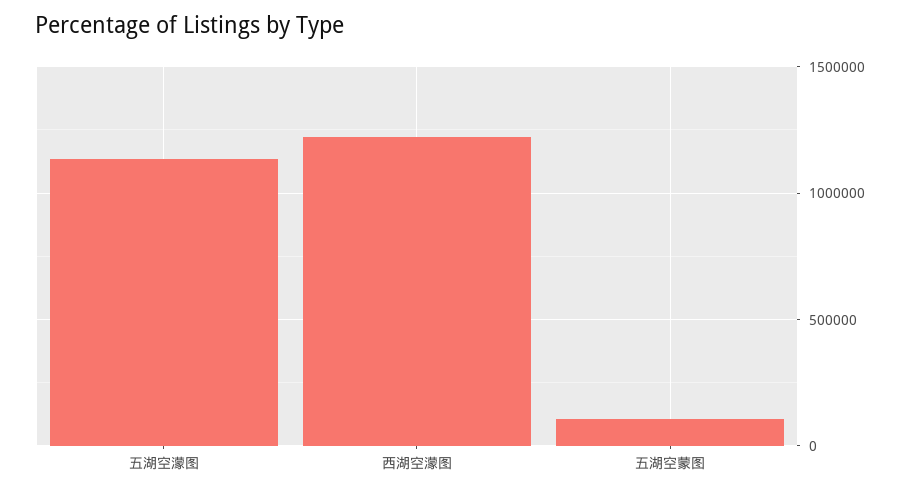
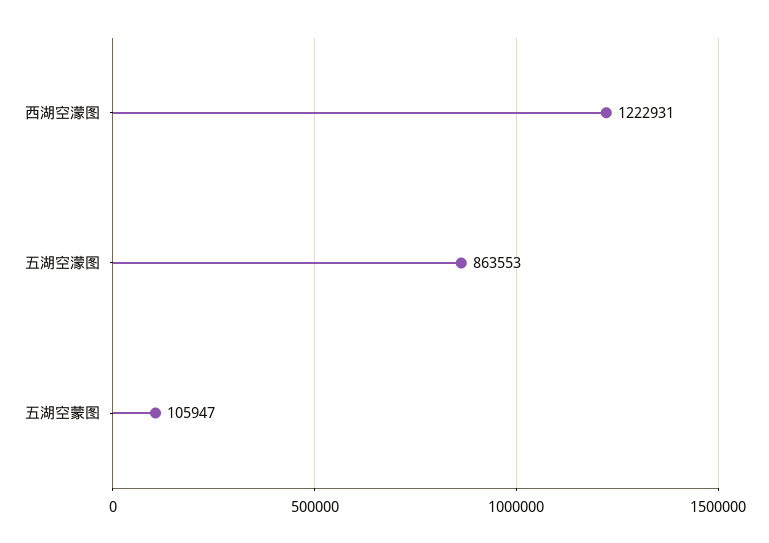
  {
-   "五湖空濛图": 1150000,
+   "五湖空濛图": 863553,
    "西湖空濛图": 1222931,
    "五湖空蒙图": 105947
  }

